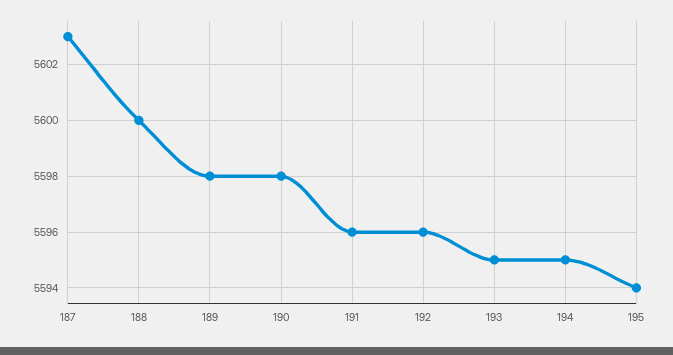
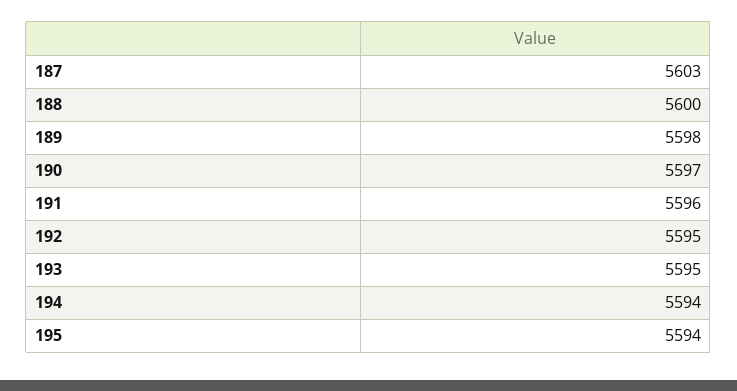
  {
    "187": 5603,
    "188": 5600,
    "189": 5598,
-   "190": 5598,
+   "190": 5597,
    "191": 5596,
-   "192": 5596,
+   "192": 5595,
    "193": 5595,
-   "194": 5595,
+   "194": 5594,
    "195": 5594
  }

